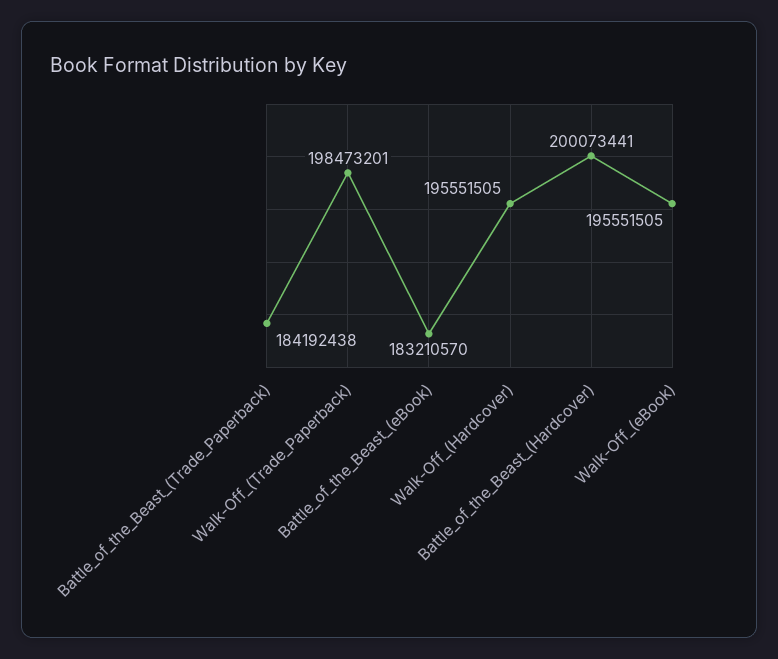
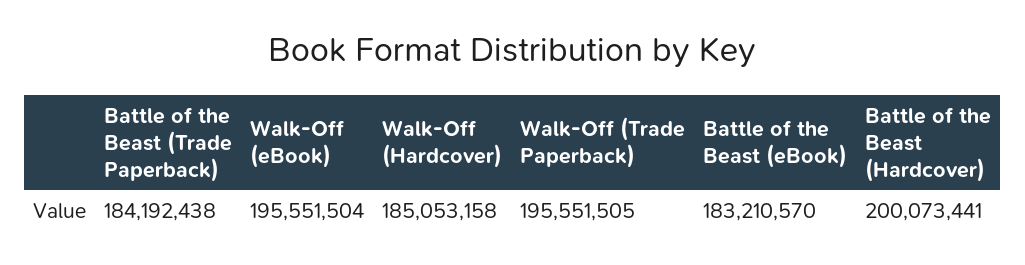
  {
    "Battle_of_the_Beast_(Trade_Paperback)": 184192438,
-   "Walk-Off_(Trade_Paperback)": 198473201,
+   "Walk-Off_(Trade_Paperback)": 195551505,
    "Battle_of_the_Beast_(eBook)": 183210570,
-   "Walk-Off_(Hardcover)": 195551505,
+   "Walk-Off_(Hardcover)": 185053158,
    "Battle_of_the_Beast_(Hardcover)": 200073441,
-   "Walk-Off_(eBook)": 195551505
+   "Walk-Off_(eBook)": 195551504
  }

